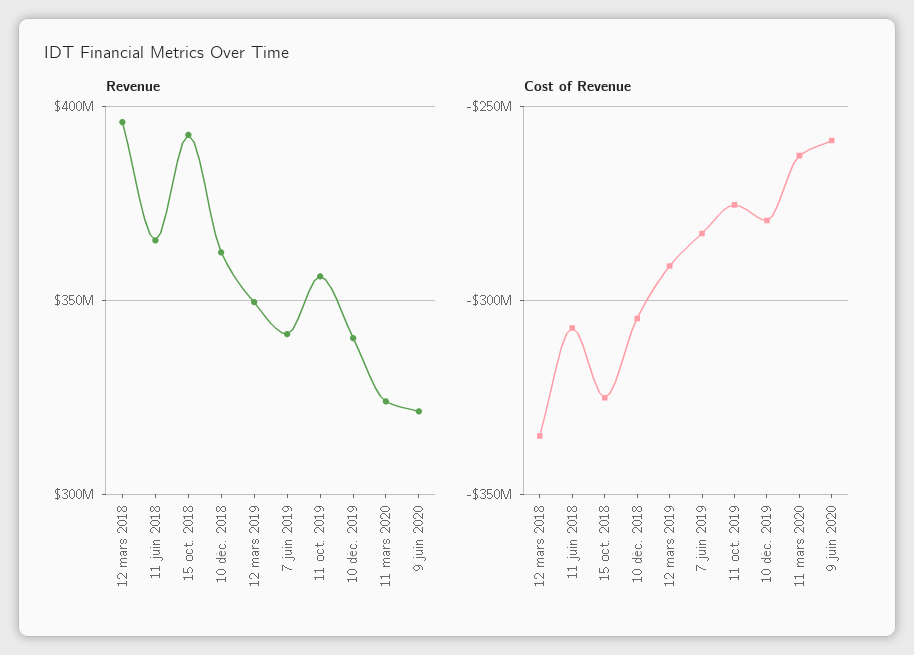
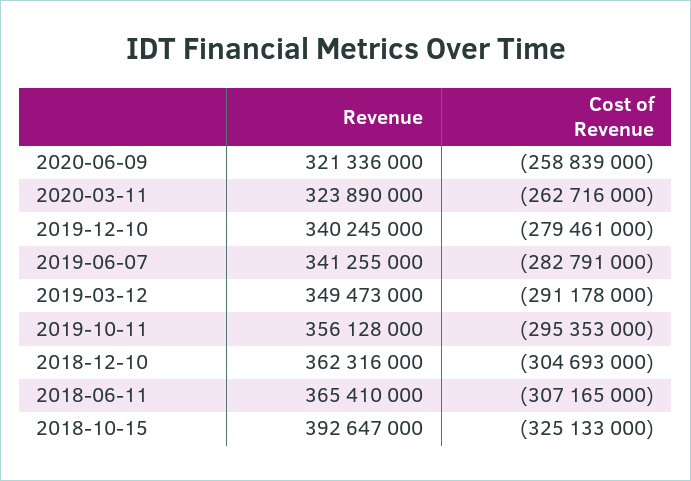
  {
    "Revenue": {
-     "12 mars 2018": 395000000,
      "11 juin 2018": 365410000,
      "15 oct. 2018": 392647000,
      "10 déc. 2018": 362316000,
      "12 mars 2019": 349473000,
      "7 juin 2019": 341255000,
      "11 oct. 2019": 356128000,
      "10 déc. 2019": 340245000,
      "11 mars 2020": 323890000,
      "9 juin 2020": 321336000
    },
    "Cost of Revenue": {
-     "12 mars 2018": -335000000,
      "11 juin 2018": -307165000,
      "15 oct. 2018": -325133000,
      "10 déc. 2018": -304693000,
      "12 mars 2019": -291178000,
      "7 juin 2019": -282791000,
-     "11 oct. 2019": -275000000,
+     "11 oct. 2019": -295353000,
      "10 déc. 2019": -279461000,
      "11 mars 2020": -262716000,
      "9 juin 2020": -258839000
    }
  }

